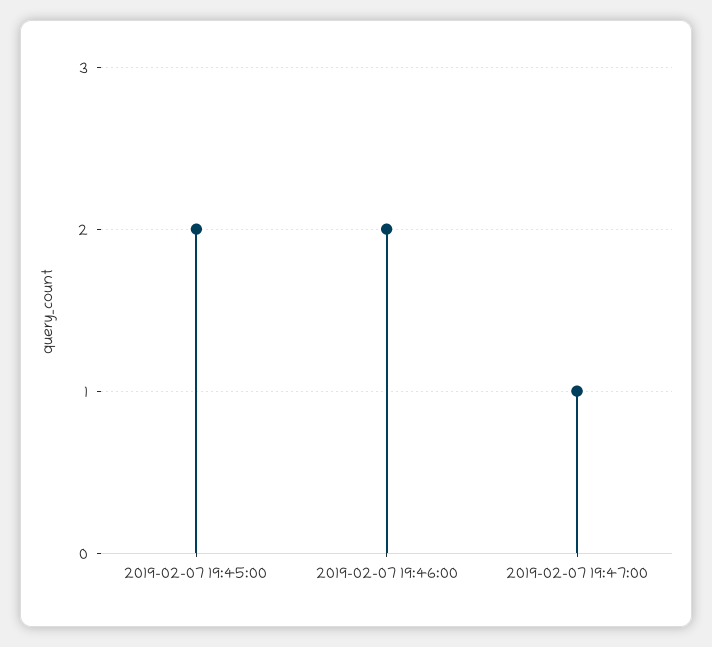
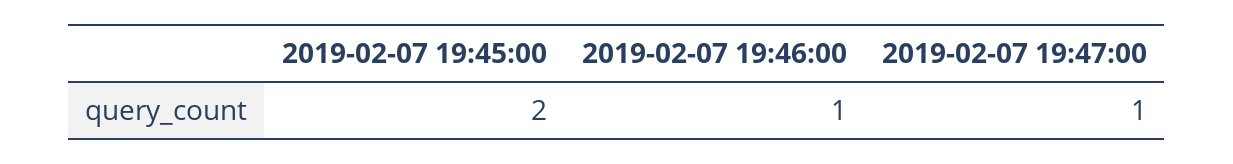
  {
    "2019-02-07 19:45:00": 2,
-   "2019-02-07 19:46:00": 2,
+   "2019-02-07 19:46:00": 1,
    "2019-02-07 19:47:00": 1
  }

